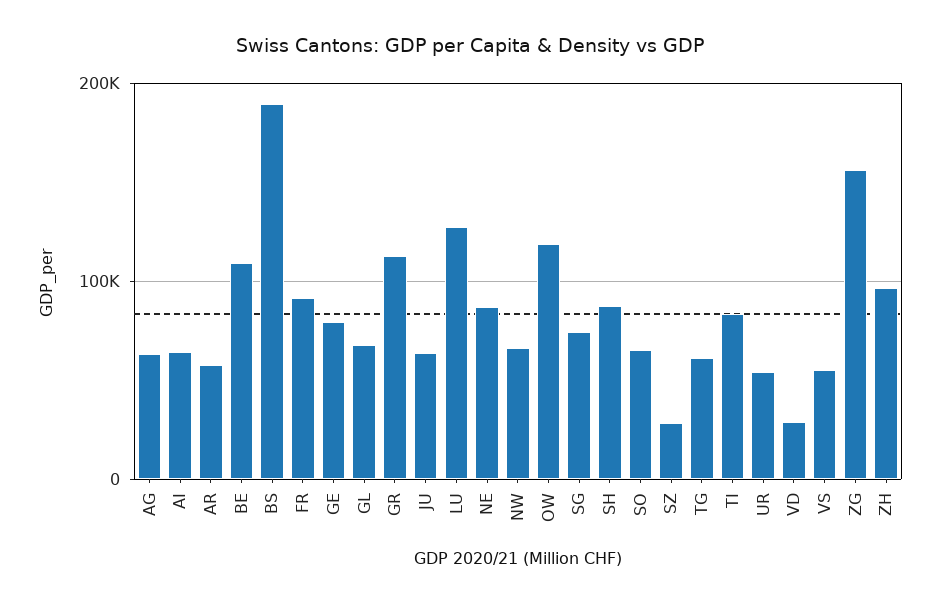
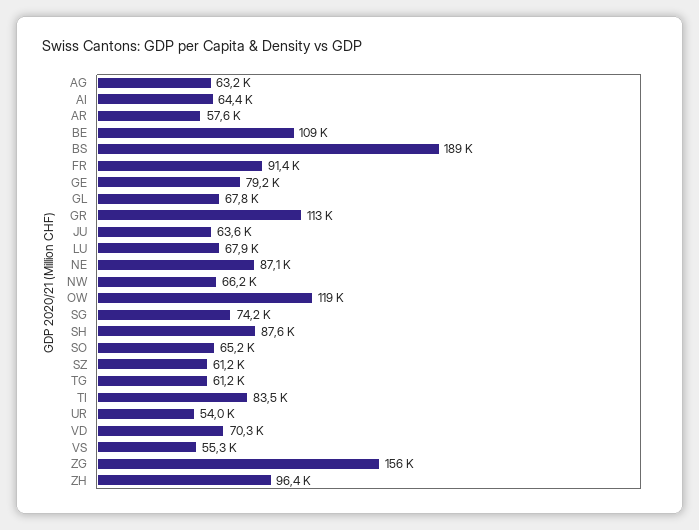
  {
    "AG": 63200,
    "AI": 64400,
    "AR": 57600,
    "BE": 109000,
    "BS": 189000,
    "FR": 91400,
    "GE": 79200,
    "GL": 67800,
    "GR": 113000,
    "JU": 63600,
-   "LU": 130000,
+   "LU": 67900,
    "NE": 87100,
    "NW": 66200,
    "OW": 119000,
    "SG": 74200,
    "SH": 87600,
    "SO": 65200,
-   "SZ": 30000,
+   "SZ": 61200,
    "TG": 61200,
    "TI": 83500,
    "UR": 54000,
-   "VD": 30000,
+   "VD": 70300,
    "VS": 55300,
    "ZG": 156000,
    "ZH": 96400
  }

